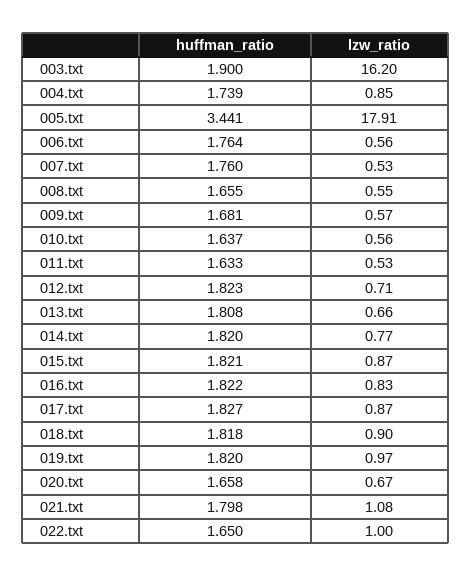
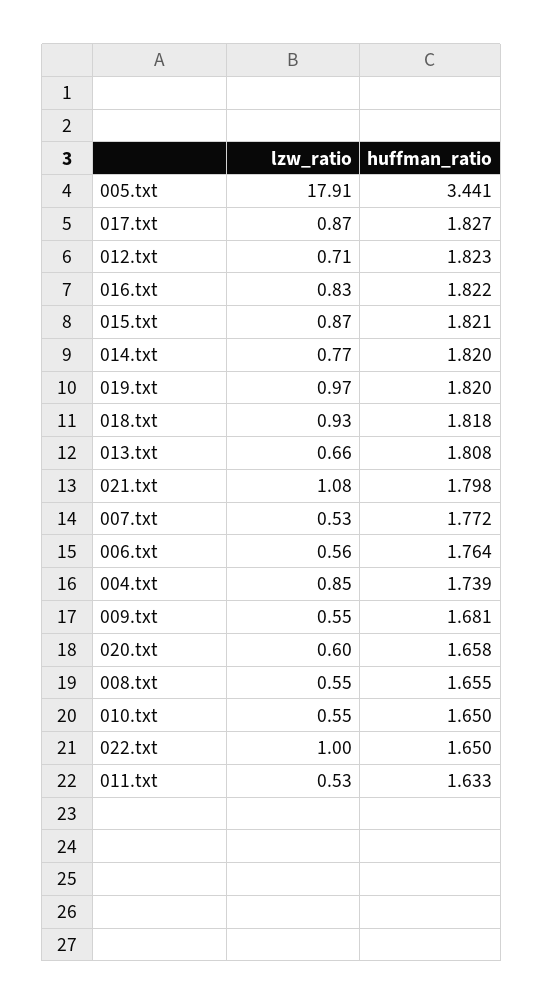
  {
    "huffman_ratio": {
-     "003.txt": 1.9,
      "004.txt": 1.739,
      "005.txt": 3.441,
      "006.txt": 1.764,
-     "007.txt": 1.76,
+     "007.txt": 1.772,
      "008.txt": 1.655,
      "009.txt": 1.681,
-     "010.txt": 1.637,
+     "010.txt": 1.65,
      "011.txt": 1.633,
      "012.txt": 1.823,
      "013.txt": 1.808,
      "014.txt": 1.82,
      "015.txt": 1.821,
      "016.txt": 1.822,
      "017.txt": 1.827,
      "018.txt": 1.818,
      "019.txt": 1.82,
      "020.txt": 1.658,
      "021.txt": 1.798,
      "022.txt": 1.65
    },
    "lzw_ratio": {
-     "003.txt": 16.2,
      "004.txt": 0.85,
      "005.txt": 17.91,
      "006.txt": 0.56,
      "007.txt": 0.53,
      "008.txt": 0.55,
-     "009.txt": 0.57,
+     "009.txt": 0.55,
-     "010.txt": 0.56,
+     "010.txt": 0.55,
      "011.txt": 0.53,
      "012.txt": 0.71,
      "013.txt": 0.66,
      "014.txt": 0.77,
      "015.txt": 0.87,
      "016.txt": 0.83,
      "017.txt": 0.87,
-     "018.txt": 0.9,
+     "018.txt": 0.93,
      "019.txt": 0.97,
-     "020.txt": 0.67,
+     "020.txt": 0.6,
      "021.txt": 1.08,
      "022.txt": 1
    }
  }

